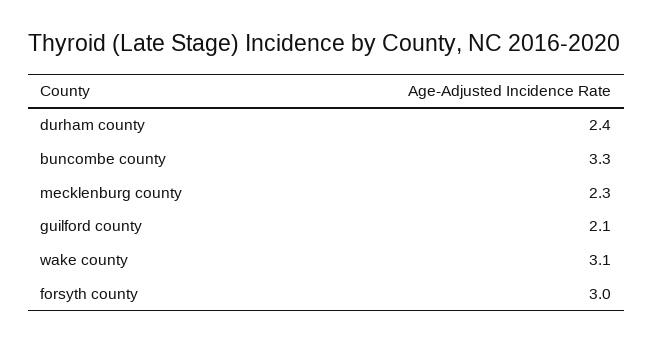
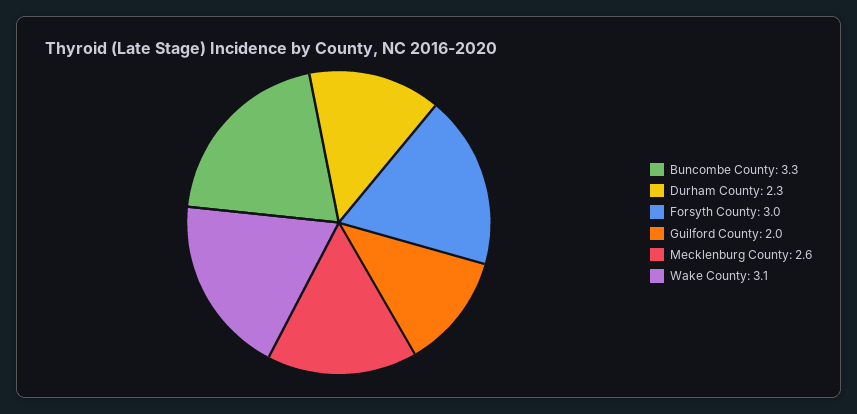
  {
-   "durham county": 2.4,
+   "durham county": 2.3,
    "buncombe county": 3.3,
-   "mecklenburg county": 2.3,
+   "mecklenburg county": 2.6,
-   "guilford county": 2.1,
+   "guilford county": 2,
    "wake county": 3.1,
    "forsyth county": 3
  }

